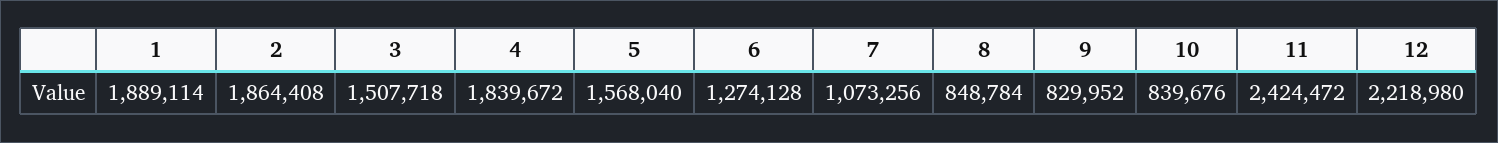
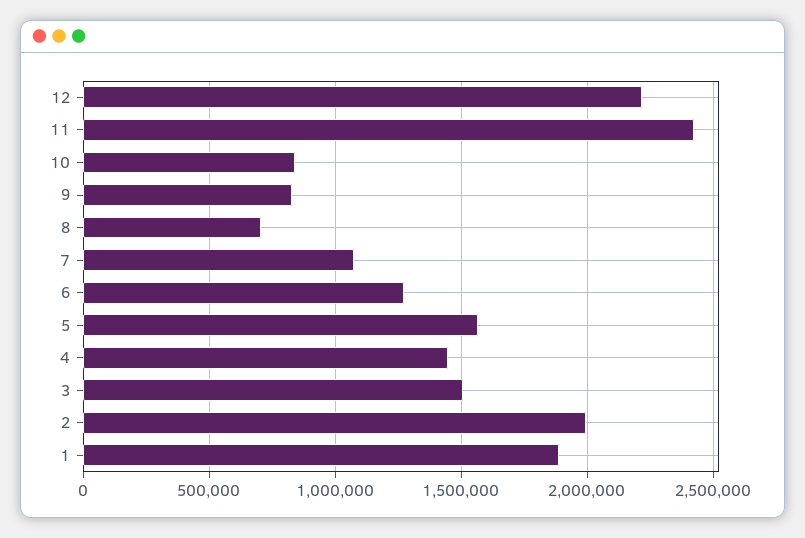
  {
    "1": 1889114,
-   "2": 1864408,
+   "2": 2000000,
    "3": 1507718,
-   "4": 1839672,
+   "4": 1450000,
    "5": 1568040,
    "6": 1274128,
    "7": 1073256,
-   "8": 848784,
+   "8": 700000,
    "9": 829952,
    "10": 839676,
    "11": 2424472,
    "12": 2218980
  }

